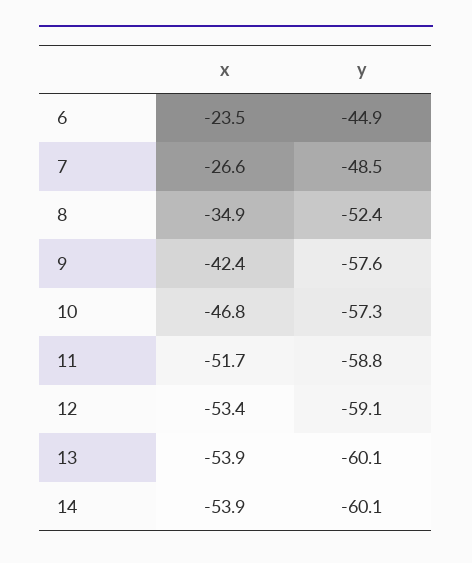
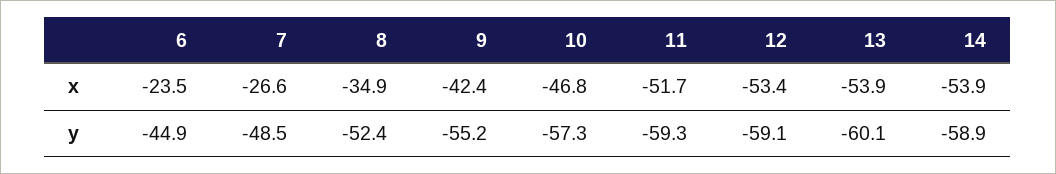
  {
    "x": {
      "6": -23.5,
      "7": -26.6,
      "8": -34.9,
      "9": -42.4,
      "10": -46.8,
      "11": -51.7,
      "12": -53.4,
      "13": -53.9,
      "14": -53.9
    },
    "y": {
      "6": -44.9,
      "7": -48.5,
      "8": -52.4,
-     "9": -57.6,
+     "9": -55.2,
      "10": -57.3,
-     "11": -58.8,
+     "11": -59.3,
      "12": -59.1,
      "13": -60.1,
-     "14": -60.1
+     "14": -58.9
    }
  }

